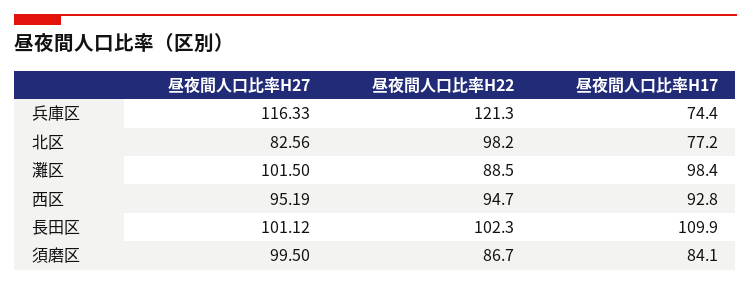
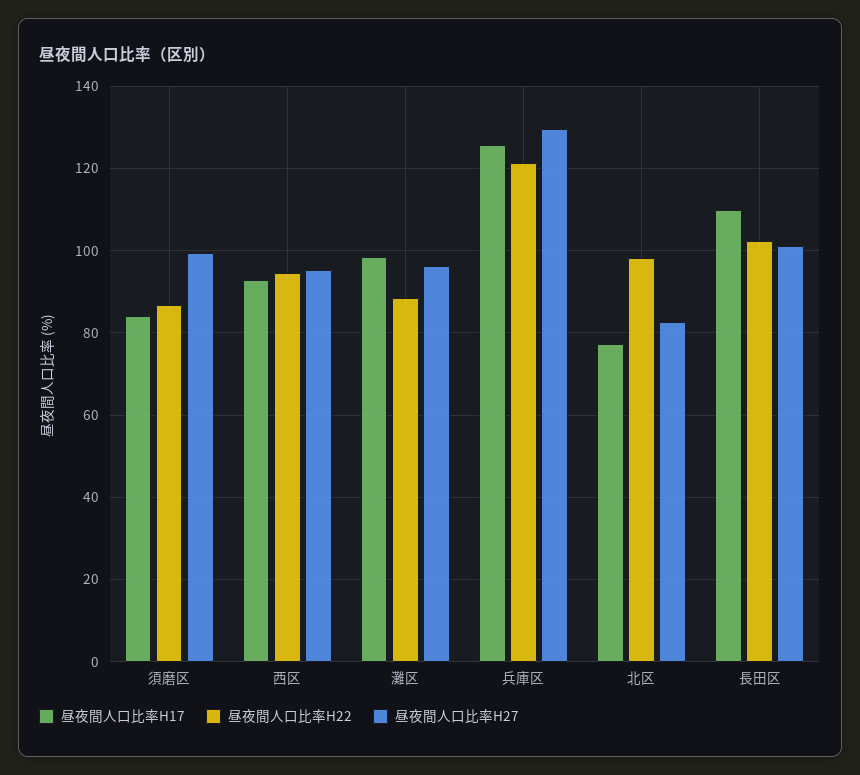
  {
    "昼夜間人口比率H27": {
-     "兵庫区": 116.33,
+     "兵庫区": 130,
      "北区": 82.56,
-     "灘区": 101.5,
+     "灘区": 96,
      "西区": 95.19,
      "長田区": 101.12,
      "須磨区": 99.5
    },
    "昼夜間人口比率H22": {
      "兵庫区": 121.3,
      "北区": 98.2,
      "灘区": 88.5,
      "西区": 94.7,
      "長田区": 102.3,
      "須磨区": 86.7
    },
    "昼夜間人口比率H17": {
-     "兵庫区": 74.4,
+     "兵庫区": 126,
      "北区": 77.2,
      "灘区": 98.4,
      "西区": 92.8,
      "長田区": 109.9,
      "須磨区": 84.1
    }
  }

